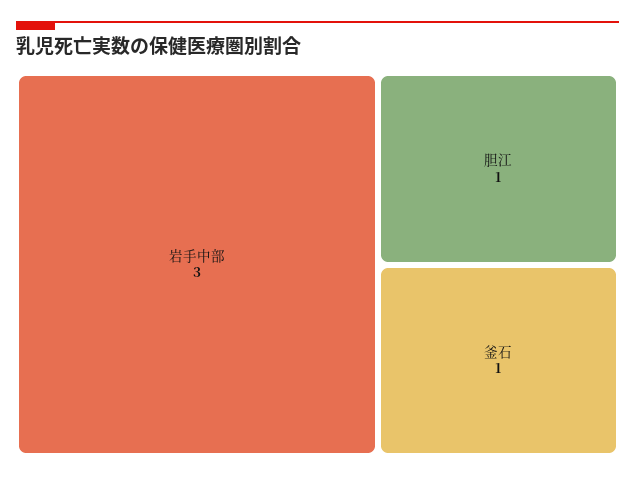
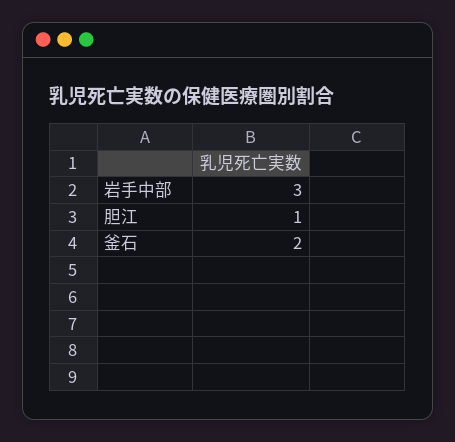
  {
    "岩手中部": 3,
    "胆江": 1,
-   "釜石": 1
+   "釜石": 2
  }

